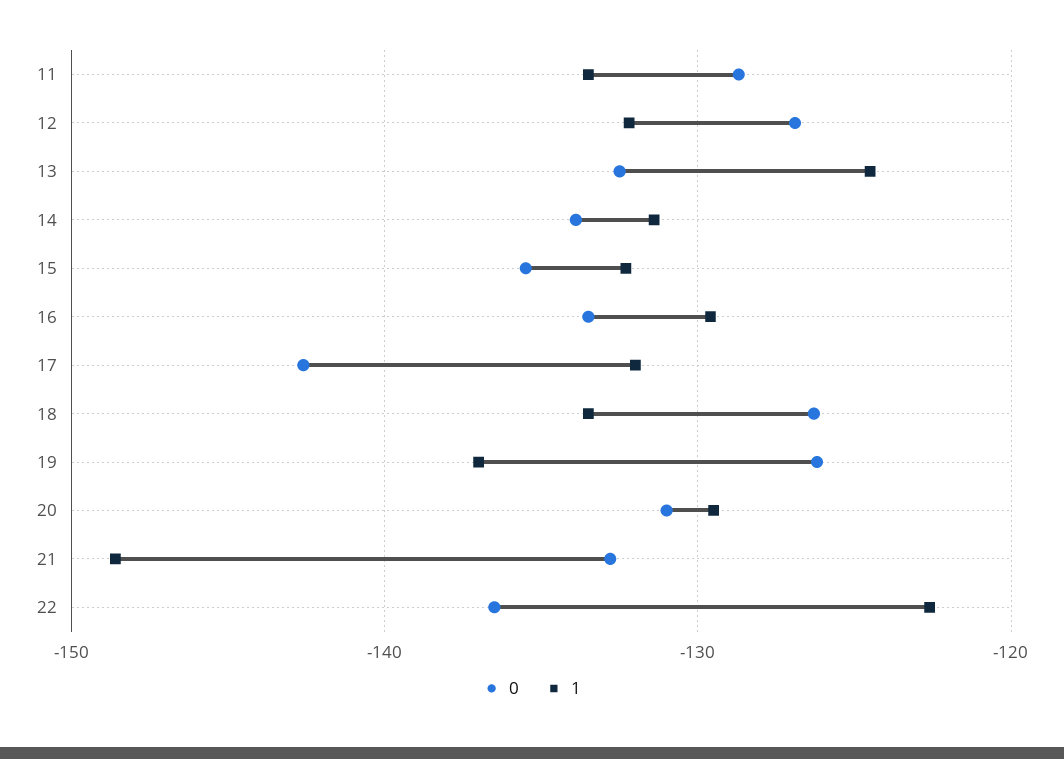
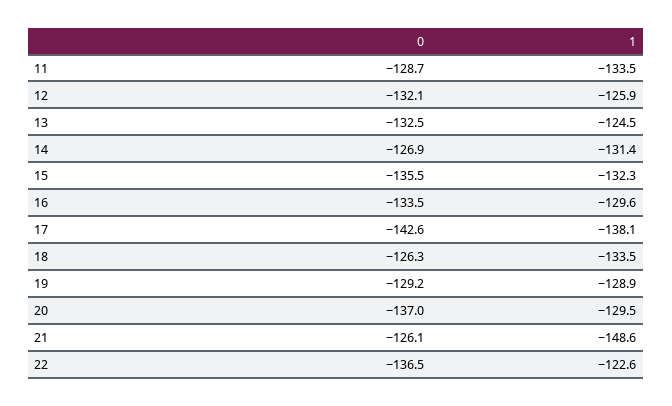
  {
    "0": {
      "11": -128.7,
-     "12": -127,
+     "12": -132.1,
      "13": -132.5,
-     "14": -134,
+     "14": -126.9,
      "15": -135.5,
      "16": -133.5,
      "17": -142.6,
      "18": -126.3,
-     "19": -126,
+     "19": -129.2,
-     "20": -131,
+     "20": -137,
-     "21": -133,
+     "21": -126.1,
      "22": -136.5
    },
    "1": {
      "11": -133.5,
-     "12": -132,
+     "12": -125.9,
      "13": -124.5,
      "14": -131.4,
      "15": -132.3,
      "16": -129.6,
-     "17": -132,
+     "17": -138.1,
      "18": -133.5,
-     "19": -137,
+     "19": -128.9,
      "20": -129.5,
      "21": -148.6,
      "22": -122.6
    }
  }

